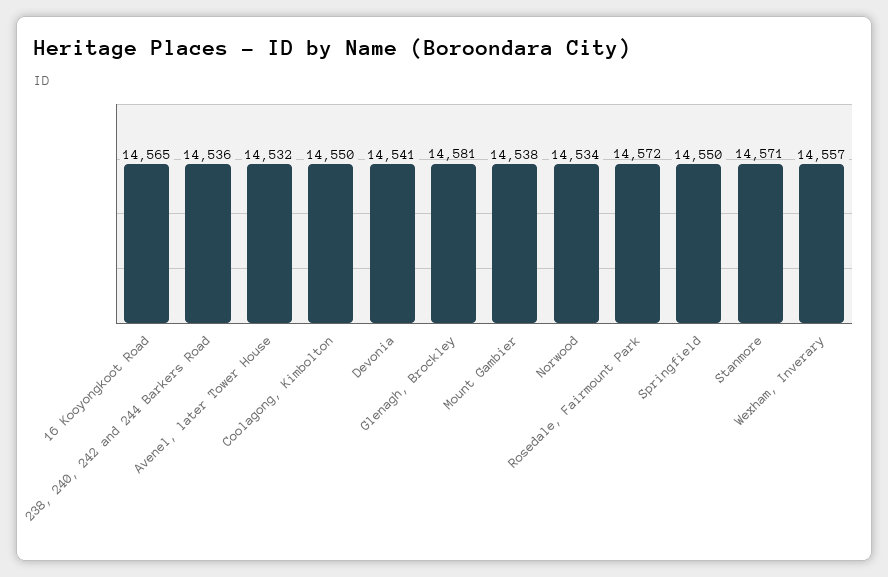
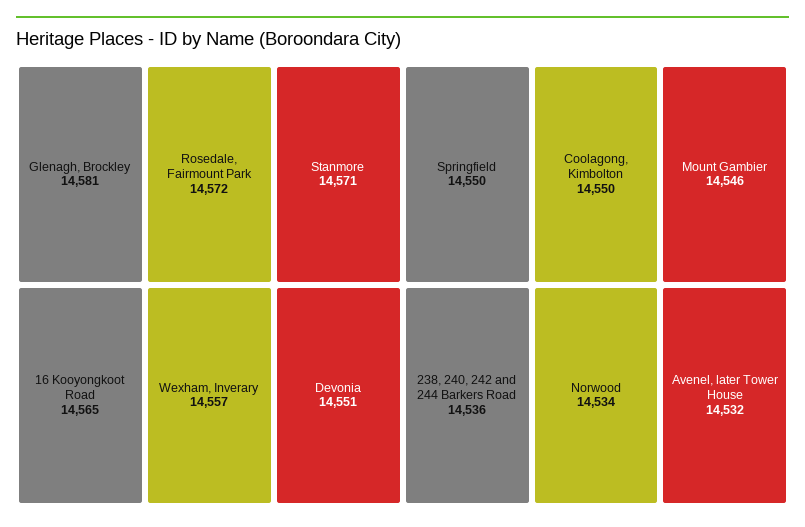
  {
    "16 Kooyongkoot Road": 14565,
    "238, 240, 242 and 244 Barkers Road": 14536,
    "Avenel, later Tower House": 14532,
    "Coolagong, Kimbolton": 14550,
-   "Devonia": 14541,
+   "Devonia": 14551,
    "Glenagh, Brockley": 14581,
-   "Mount Gambier": 14538,
+   "Mount Gambier": 14546,
    "Norwood": 14534,
    "Rosedale, Fairmount Park": 14572,
    "Springfield": 14550,
    "Stanmore": 14571,
    "Wexham, Inverary": 14557
  }

